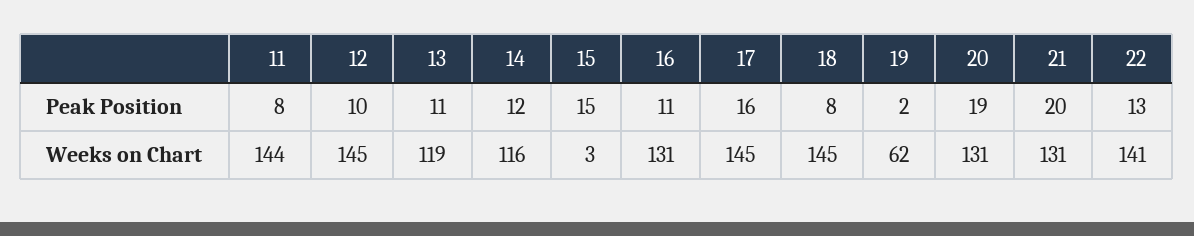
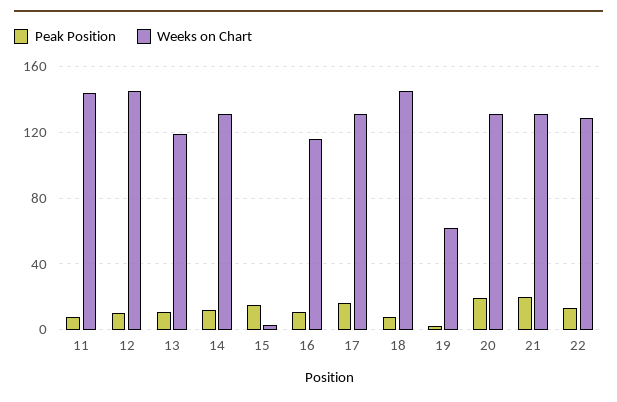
  {
    "Peak Position": {
      "11": 8,
      "12": 10,
      "13": 11,
      "14": 12,
      "15": 15,
      "16": 11,
      "17": 16,
      "18": 8,
      "19": 2,
      "20": 19,
      "21": 20,
      "22": 13
    },
    "Weeks on Chart": {
      "11": 144,
      "12": 145,
      "13": 119,
-     "14": 116,
+     "14": 130,
      "15": 3,
-     "16": 131,
+     "16": 115,
-     "17": 145,
+     "17": 130,
      "18": 145,
      "19": 62,
      "20": 131,
      "21": 131,
-     "22": 141
+     "22": 130
    }
  }

